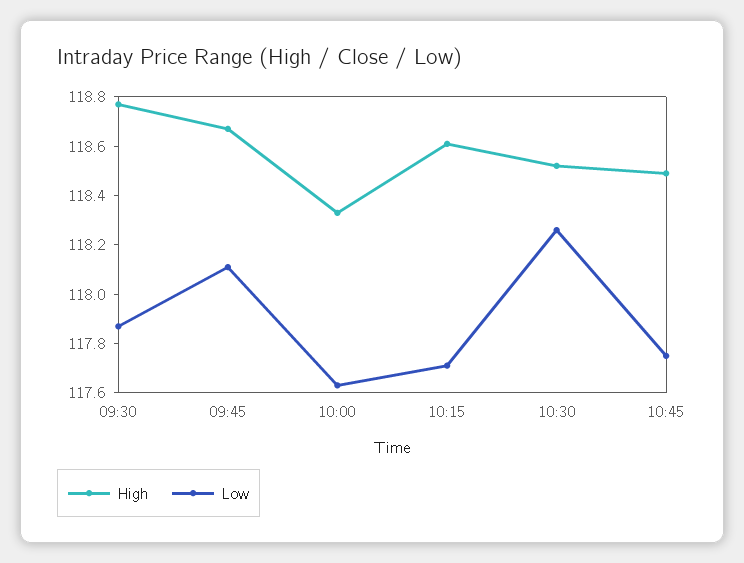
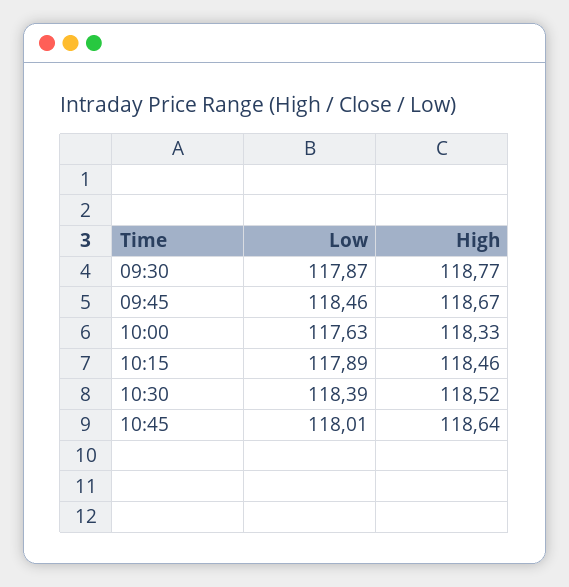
  {
    "High": {
      "09:30": 118.77,
      "09:45": 118.67,
      "10:00": 118.33,
-     "10:15": 118.6,
+     "10:15": 118.46,
      "10:30": 118.52,
-     "10:45": 118.5
+     "10:45": 118.64
    },
    "Low": {
      "09:30": 117.87,
-     "09:45": 118.1,
+     "09:45": 118.46,
      "10:00": 117.63,
-     "10:15": 117.7,
+     "10:15": 117.89,
-     "10:30": 118.25,
+     "10:30": 118.39,
-     "10:45": 117.75
+     "10:45": 118.01
    }
  }

